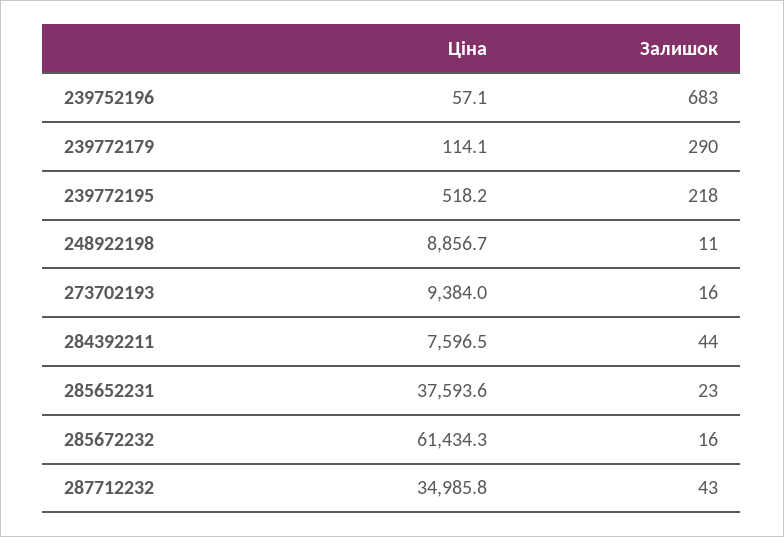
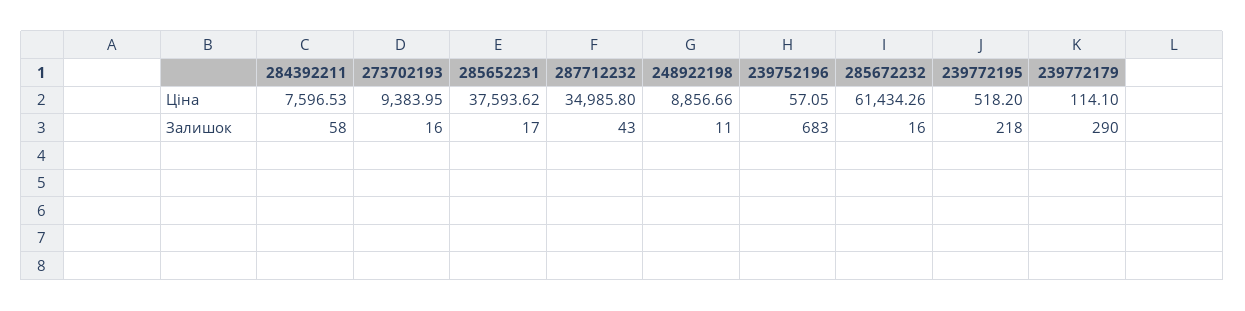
  {
    "Ціна": {
      "239752196": 57.05,
      "239772179": 114.1,
      "239772195": 518.2,
      "248922198": 8856.66,
      "273702193": 9383.95,
      "284392211": 7596.53,
      "285652231": 37593.62,
      "285672232": 61434.26,
      "287712232": 34985.8
    },
    "Залишок": {
      "239752196": 683,
      "239772179": 290,
      "239772195": 218,
      "248922198": 11,
      "273702193": 16,
-     "284392211": 44,
+     "284392211": 58,
-     "285652231": 23,
+     "285652231": 17,
      "285672232": 16,
      "287712232": 43
    }
  }

